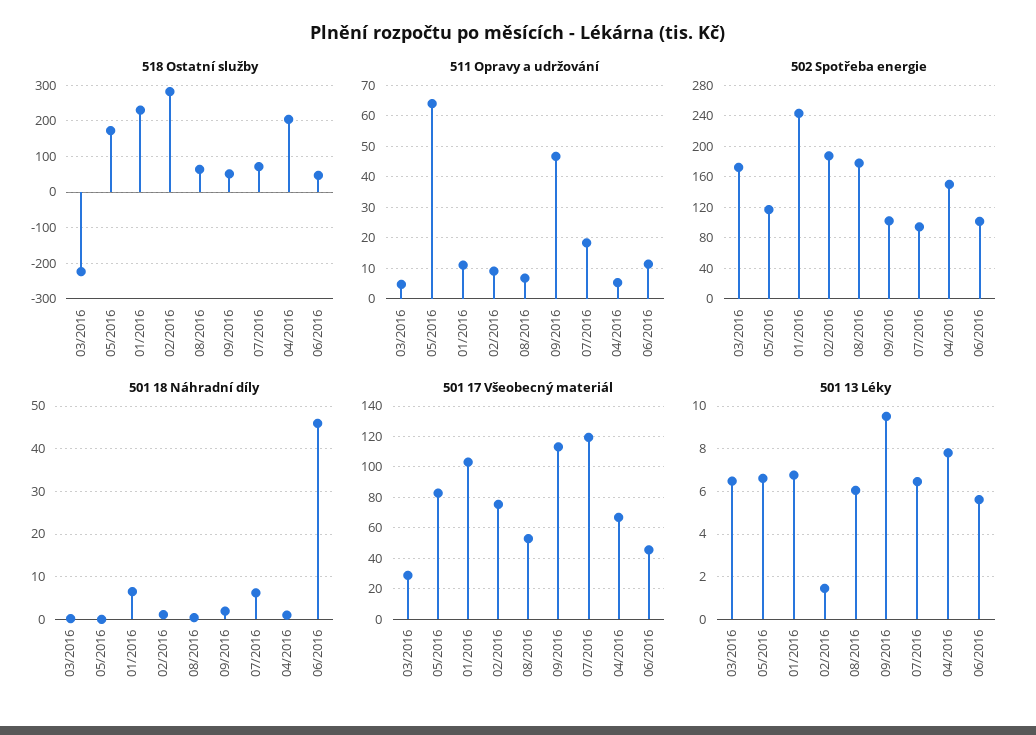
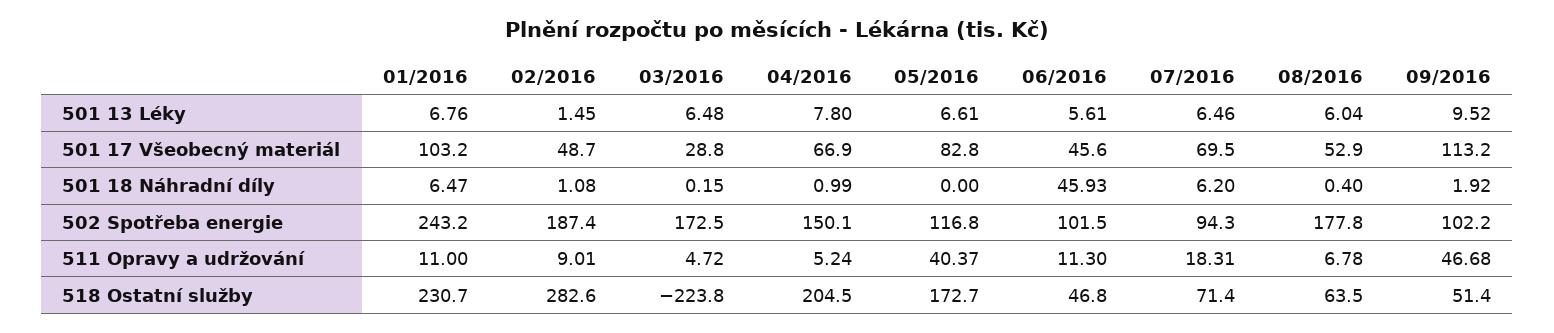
  {
    "518 Ostatní služby": {
      "03/2016": -223.8,
      "05/2016": 172.7,
      "01/2016": 230.7,
      "02/2016": 282.6,
      "08/2016": 63.5,
      "09/2016": 51.4,
      "07/2016": 71.4,
      "04/2016": 204.5,
      "06/2016": 46.8
    },
    "511 Opravy a udržování": {
      "03/2016": 4.72,
-     "05/2016": 64,
+     "05/2016": 40.37,
      "01/2016": 11,
      "02/2016": 9.01,
      "08/2016": 6.78,
      "09/2016": 46.68,
      "07/2016": 18.31,
      "04/2016": 5.24,
      "06/2016": 11.3
    },
    "502 Spotřeba energie": {
      "03/2016": 172.5,
      "05/2016": 116.8,
      "01/2016": 243.2,
      "02/2016": 187.4,
      "08/2016": 177.8,
      "09/2016": 102.2,
      "07/2016": 94.3,
      "04/2016": 150.1,
      "06/2016": 101.5
    },
    "501 18 Náhradní díly": {
      "03/2016": 0.15,
      "05/2016": 0,
      "01/2016": 6.47,
      "02/2016": 1.08,
      "08/2016": 0.4,
      "09/2016": 1.92,
      "07/2016": 6.2,
      "04/2016": 0.99,
      "06/2016": 45.93
    },
    "501 17 Všeobecný materiál": {
      "03/2016": 28.8,
      "05/2016": 82.8,
      "01/2016": 103.2,
-     "02/2016": 75,
+     "02/2016": 48.7,
      "08/2016": 52.9,
      "09/2016": 113.2,
-     "07/2016": 120,
+     "07/2016": 69.5,
      "04/2016": 66.9,
      "06/2016": 45.6
    },
    "501 13 Léky": {
      "03/2016": 6.48,
      "05/2016": 6.61,
      "01/2016": 6.76,
      "02/2016": 1.45,
      "08/2016": 6.04,
      "09/2016": 9.52,
      "07/2016": 6.46,
      "04/2016": 7.8,
      "06/2016": 5.61
    }
  }

